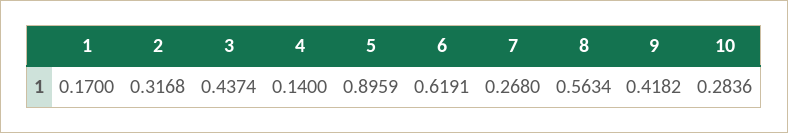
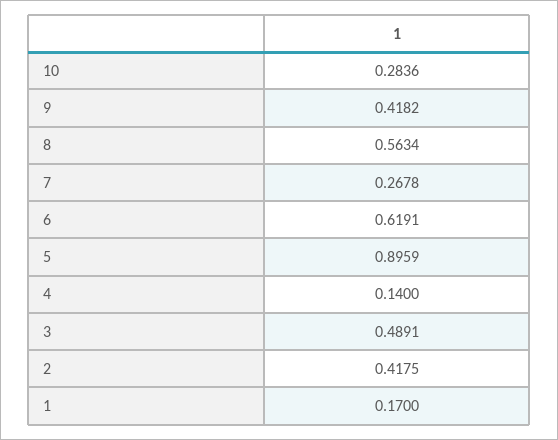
  {
    "1": 0.17,
-   "2": 0.3168,
+   "2": 0.4175,
-   "3": 0.4374,
+   "3": 0.4891,
    "4": 0.14,
    "5": 0.8959,
    "6": 0.6191,
-   "7": 0.268,
+   "7": 0.2678,
    "8": 0.5634,
    "9": 0.4182,
    "10": 0.2836
  }

